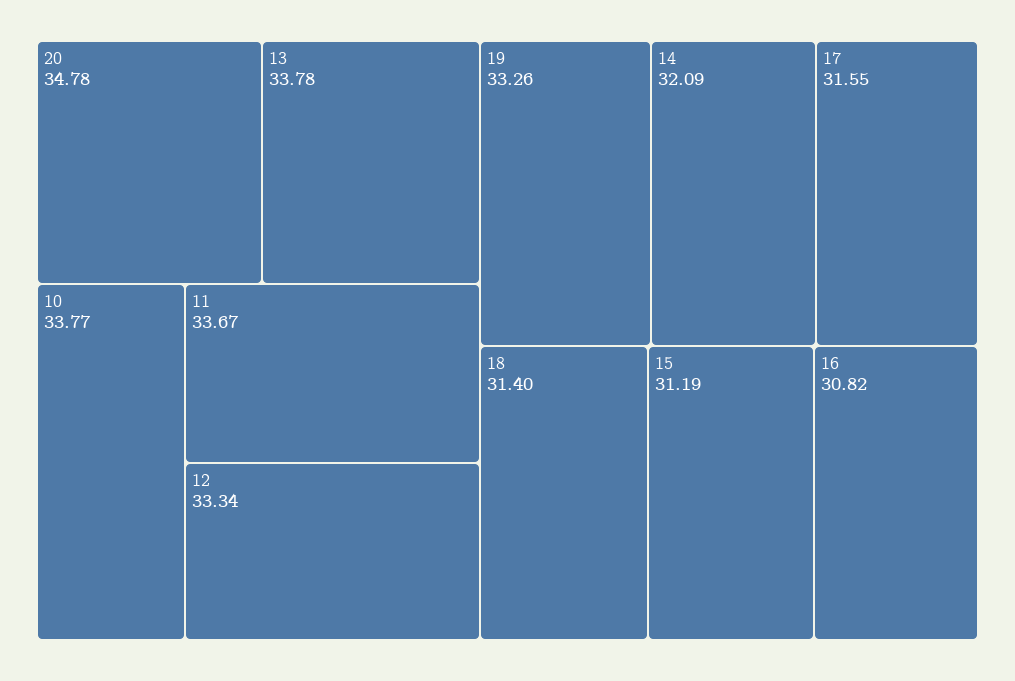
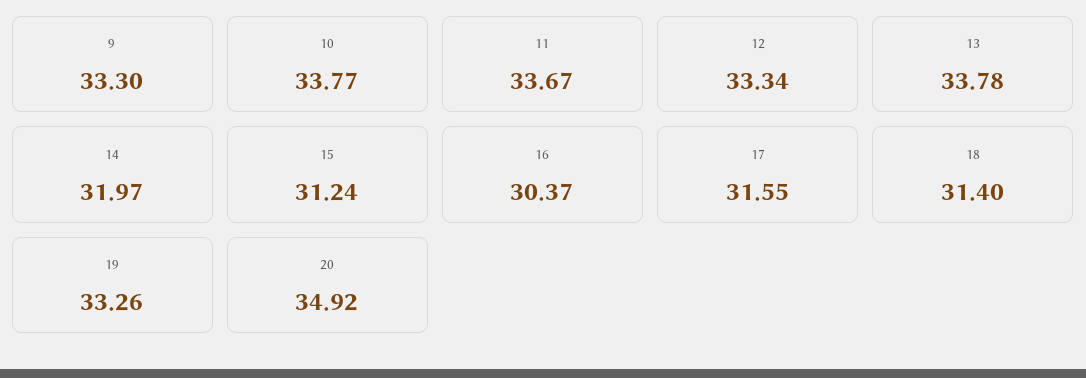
  {
-   "20": 34.78,
+   "20": 34.92,
    "13": 33.78,
    "10": 33.77,
    "11": 33.67,
    "12": 33.34,
    "19": 33.26,
-   "14": 32.09,
+   "14": 31.97,
    "17": 31.55,
    "18": 31.4,
-   "15": 31.19,
+   "15": 31.24,
-   "16": 30.82
+   "16": 30.37,
+   "9": 33.3
  }

